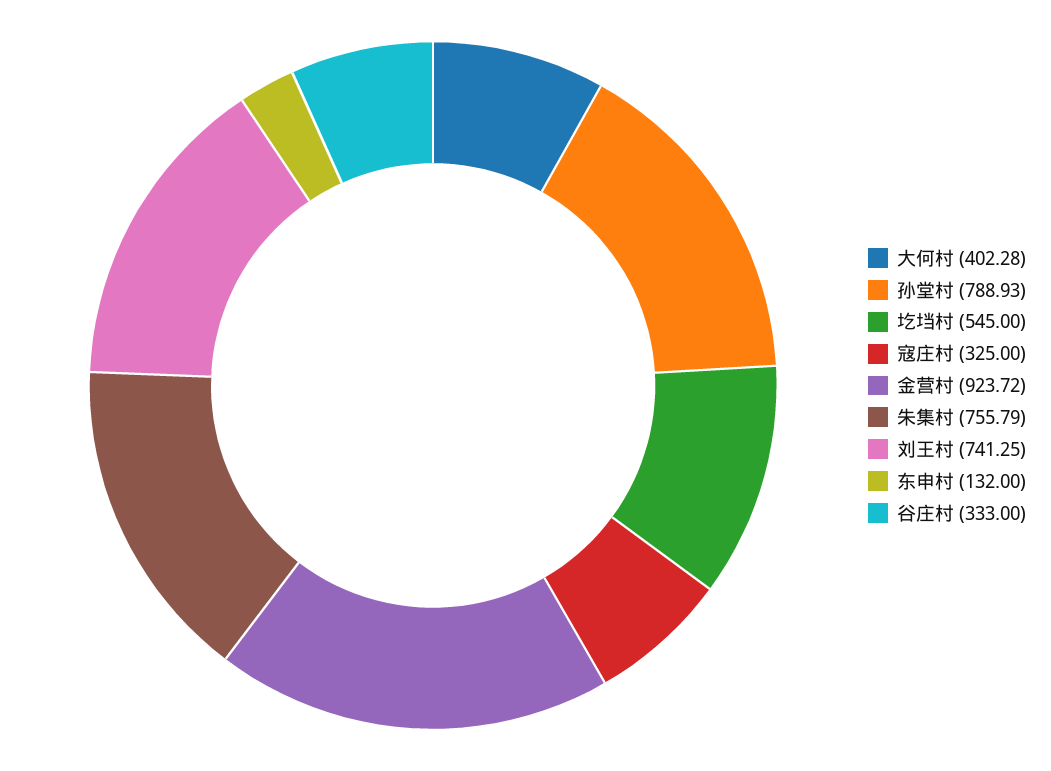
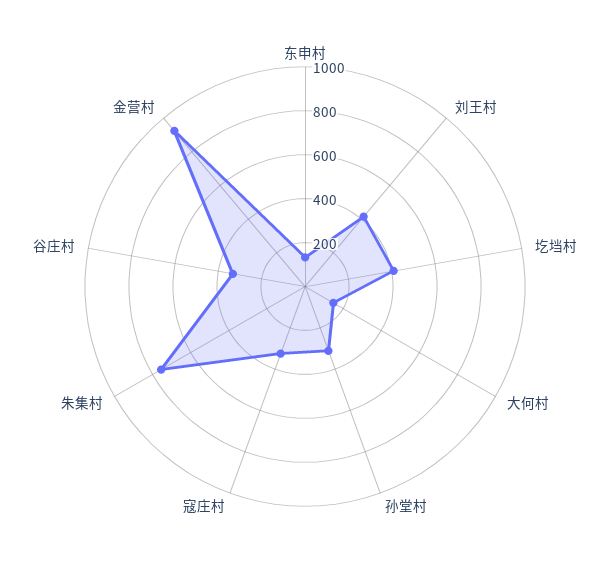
  {
-   "大何村": 402.28,
+   "大何村": 150,
-   "孙堂村": 788.93,
+   "孙堂村": 300,
-   "圪垱村": 545,
+   "圪垱村": 400,
    "寇庄村": 325,
    "金营村": 923.72,
    "朱集村": 755.79,
-   "刘王村": 741.25,
+   "刘王村": 400,
    "东申村": 132,
    "谷庄村": 333
  }

